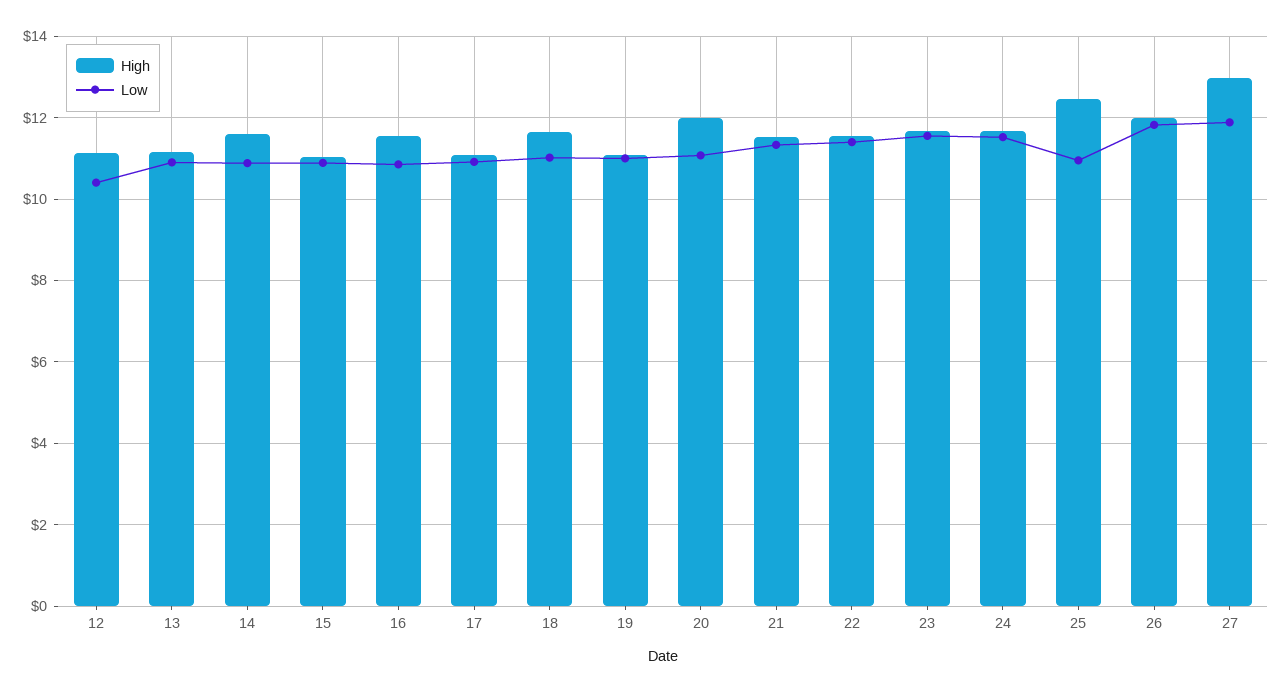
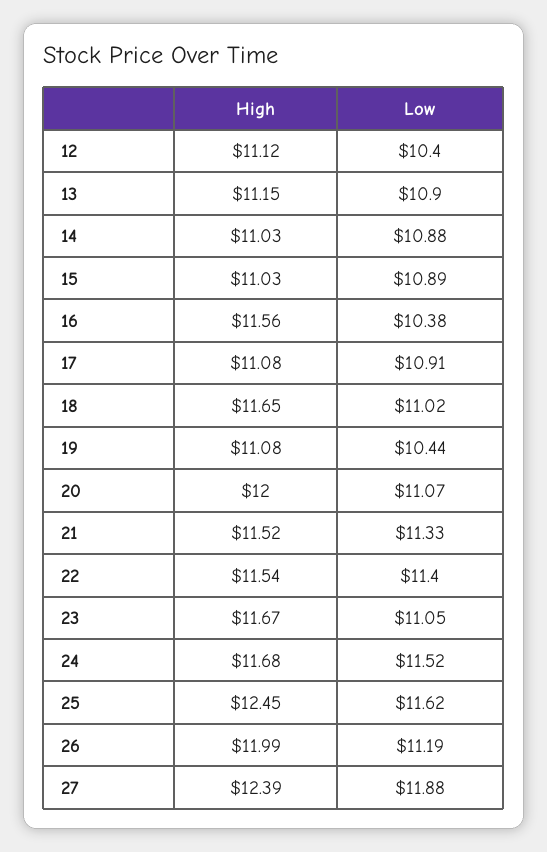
  {
    "High": {
      "12": 11.12,
      "13": 11.15,
-     "14": 11.6,
+     "14": 11.03,
      "15": 11.03,
      "16": 11.56,
      "17": 11.08,
      "18": 11.65,
      "19": 11.08,
      "20": 12,
      "21": 11.52,
      "22": 11.54,
      "23": 11.67,
      "24": 11.68,
      "25": 12.45,
      "26": 11.99,
-     "27": 13
+     "27": 12.39
    },
    "Low": {
      "12": 10.4,
      "13": 10.9,
      "14": 10.88,
      "15": 10.89,
-     "16": 10.8,
+     "16": 10.38,
      "17": 10.91,
      "18": 11.02,
-     "19": 11,
+     "19": 10.44,
      "20": 11.07,
      "21": 11.33,
      "22": 11.4,
-     "23": 11.6,
+     "23": 11.05,
      "24": 11.52,
-     "25": 11,
+     "25": 11.62,
-     "26": 11.8,
+     "26": 11.19,
      "27": 11.88
    }
  }

